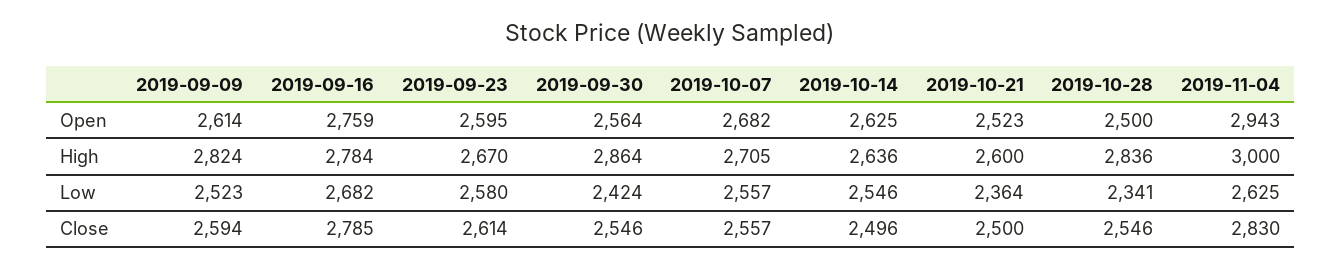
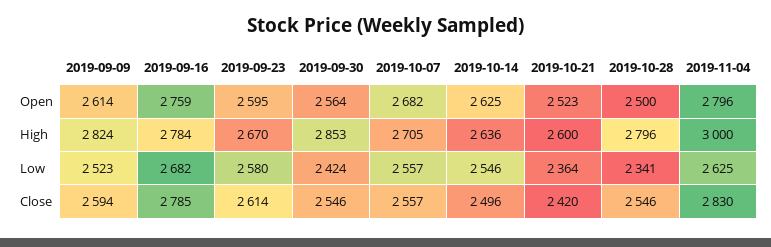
  {
    "2019-09-09": {
      "Open": 2614,
      "High": 2824,
      "Low": 2523,
      "Close": 2594
    },
    "2019-09-16": {
      "Open": 2759,
      "High": 2784,
      "Low": 2682,
      "Close": 2785
    },
    "2019-09-23": {
      "Open": 2595,
      "High": 2670,
      "Low": 2580,
      "Close": 2614
    },
    "2019-09-30": {
      "Open": 2564,
-     "High": 2864,
+     "High": 2853,
      "Low": 2424,
      "Close": 2546
    },
    "2019-10-07": {
      "Open": 2682,
      "High": 2705,
      "Low": 2557,
      "Close": 2557
    },
    "2019-10-14": {
      "Open": 2625,
      "High": 2636,
      "Low": 2546,
      "Close": 2496
    },
    "2019-10-21": {
      "Open": 2523,
      "High": 2600,
      "Low": 2364,
-     "Close": 2500
+     "Close": 2420
    },
    "2019-10-28": {
      "Open": 2500,
-     "High": 2836,
+     "High": 2796,
      "Low": 2341,
      "Close": 2546
    },
    "2019-11-04": {
-     "Open": 2943,
+     "Open": 2796,
      "High": 3000,
      "Low": 2625,
      "Close": 2830
    }
  }

